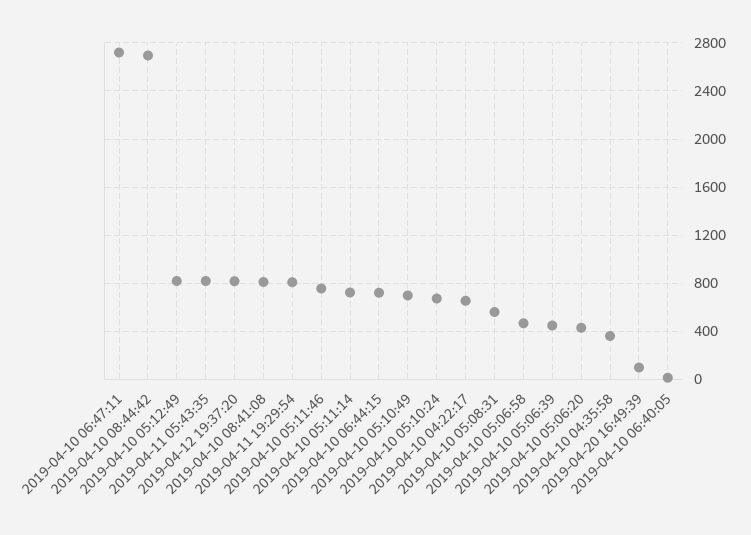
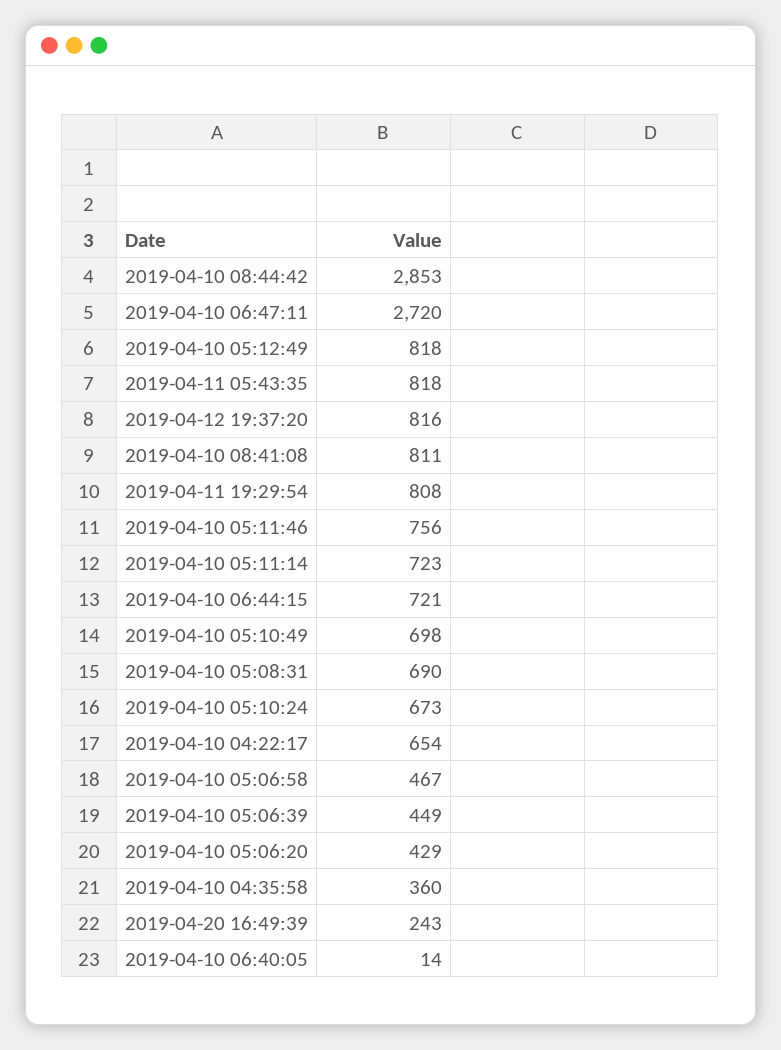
  {
    "2019-04-10 06:47:11": 2720,
-   "2019-04-10 08:44:42": 2700,
+   "2019-04-10 08:44:42": 2853,
    "2019-04-10 05:12:49": 818,
    "2019-04-11 05:43:35": 818,
    "2019-04-12 19:37:20": 816,
    "2019-04-10 08:41:08": 811,
    "2019-04-11 19:29:54": 808,
    "2019-04-10 05:11:46": 756,
    "2019-04-10 05:11:14": 723,
    "2019-04-10 06:44:15": 721,
    "2019-04-10 05:10:49": 698,
    "2019-04-10 05:10:24": 673,
    "2019-04-10 04:22:17": 654,
-   "2019-04-10 05:08:31": 550,
+   "2019-04-10 05:08:31": 690,
    "2019-04-10 05:06:58": 467,
    "2019-04-10 05:06:39": 449,
    "2019-04-10 05:06:20": 429,
    "2019-04-10 04:35:58": 360,
-   "2019-04-20 16:49:39": 100,
+   "2019-04-20 16:49:39": 243,
    "2019-04-10 06:40:05": 14
  }

